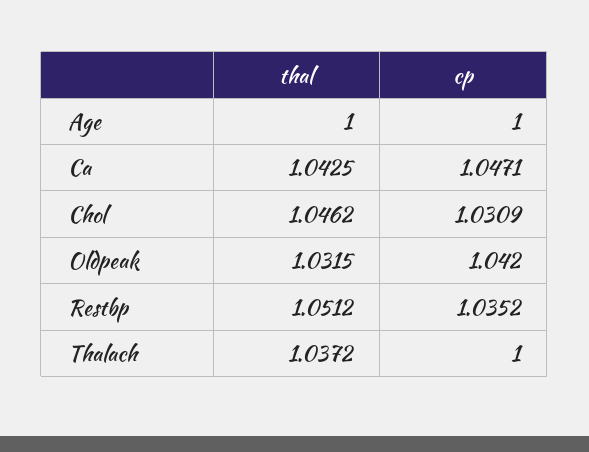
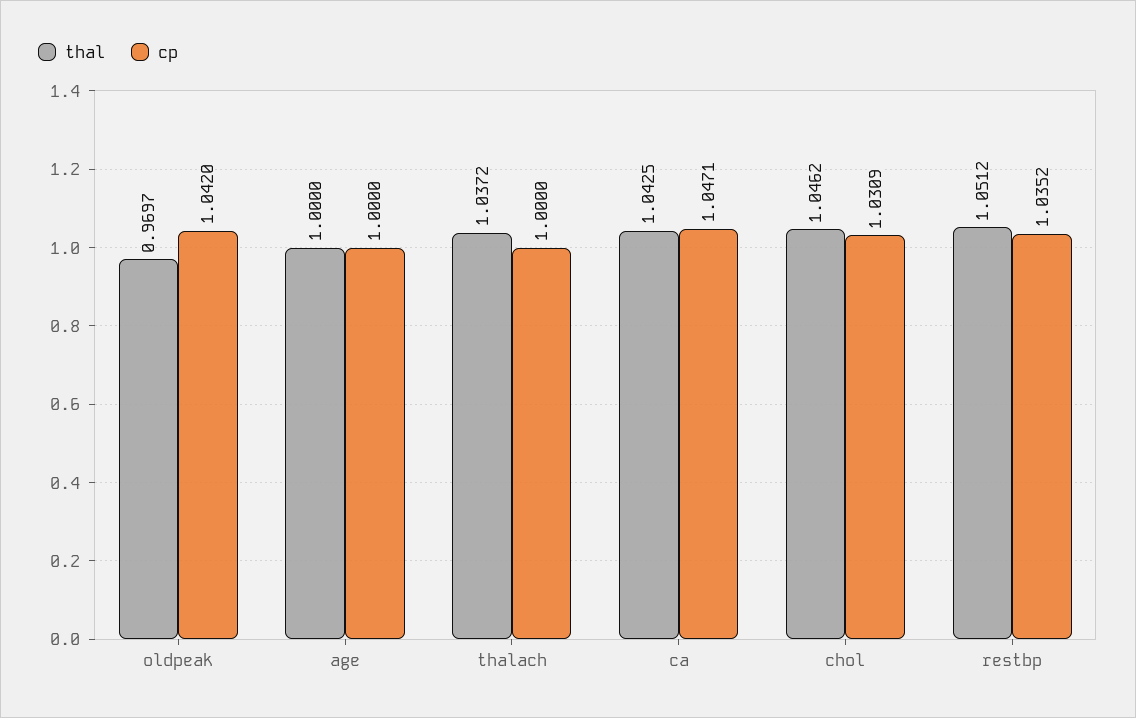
  {
    "thal": {
      "Age": 1,
      "Ca": 1.0425,
      "Chol": 1.0462,
-     "Oldpeak": 1.0315,
+     "Oldpeak": 0.9697,
      "Restbp": 1.0512,
      "Thalach": 1.0372
    },
    "cp": {
      "Age": 1,
      "Ca": 1.0471,
      "Chol": 1.0309,
      "Oldpeak": 1.042,
      "Restbp": 1.0352,
      "Thalach": 1
    }
  }

